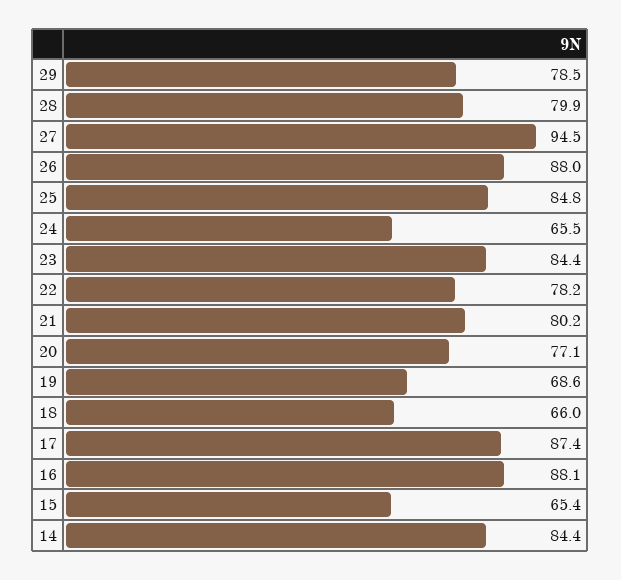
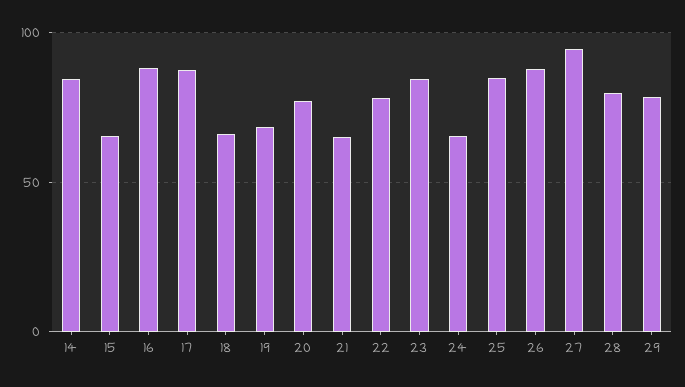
  {
    "29": 78.5,
    "28": 79.9,
    "27": 94.5,
    "26": 88,
    "25": 84.8,
    "24": 65.5,
    "23": 84.4,
    "22": 78.2,
-   "21": 80.2,
+   "21": 65,
    "20": 77.1,
    "19": 68.6,
    "18": 66,
    "17": 87.4,
    "16": 88.1,
    "15": 65.4,
    "14": 84.4
  }

